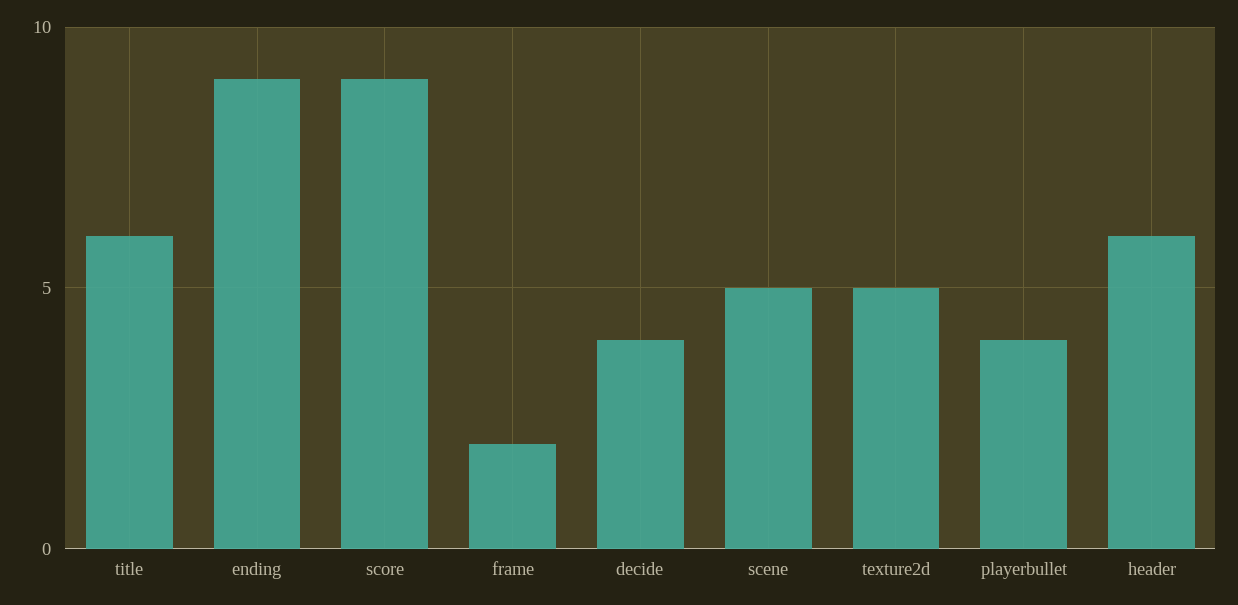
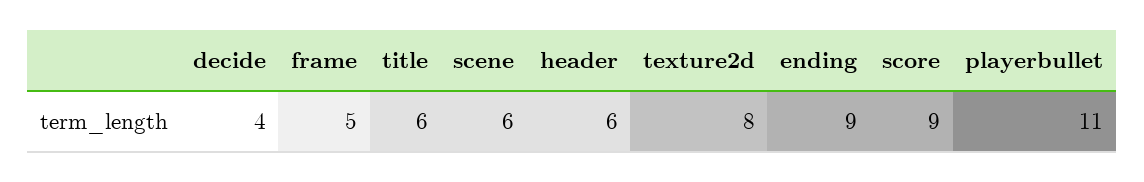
  {
    "title": 6,
    "ending": 9,
    "score": 9,
-   "frame": 2,
+   "frame": 5,
    "decide": 4,
-   "scene": 5,
+   "scene": 6,
-   "texture2d": 5,
+   "texture2d": 8,
-   "playerbullet": 4,
+   "playerbullet": 11,
    "header": 6
  }

